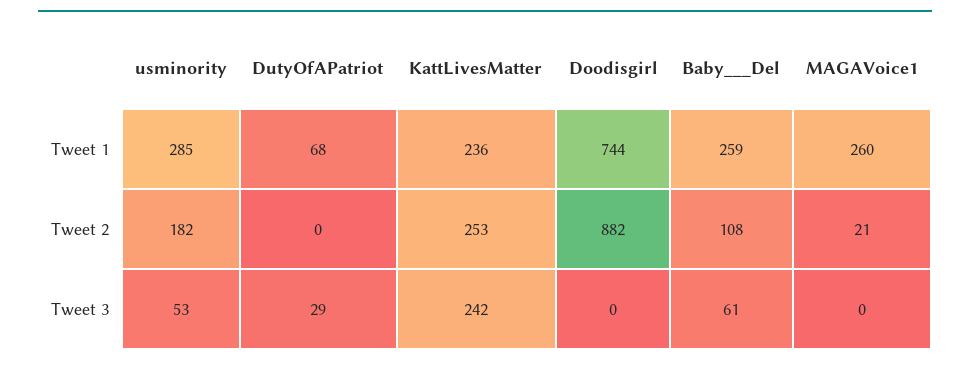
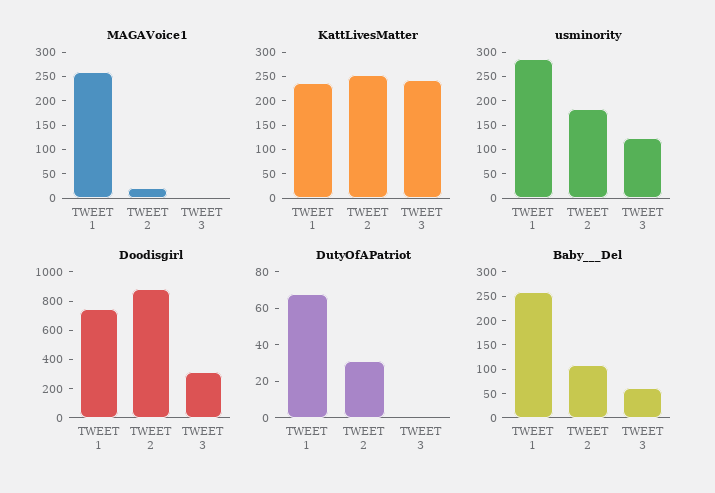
  {
    "usminority": {
      "Tweet 1": 285,
      "Tweet 2": 182,
-     "Tweet 3": 53
+     "Tweet 3": 125
    },
    "DutyOfAPatriot": {
      "Tweet 1": 68,
-     "Tweet 2": 0,
+     "Tweet 2": 30,
-     "Tweet 3": 29
+     "Tweet 3": 0
    },
    "KattLivesMatter": {
      "Tweet 1": 236,
      "Tweet 2": 253,
      "Tweet 3": 242
    },
    "Doodisgirl": {
      "Tweet 1": 744,
      "Tweet 2": 882,
-     "Tweet 3": 0
+     "Tweet 3": 300
    },
    "Baby___Del": {
      "Tweet 1": 259,
      "Tweet 2": 108,
      "Tweet 3": 61
    },
    "MAGAVoice1": {
      "Tweet 1": 260,
      "Tweet 2": 21,
      "Tweet 3": 0
    }
  }

